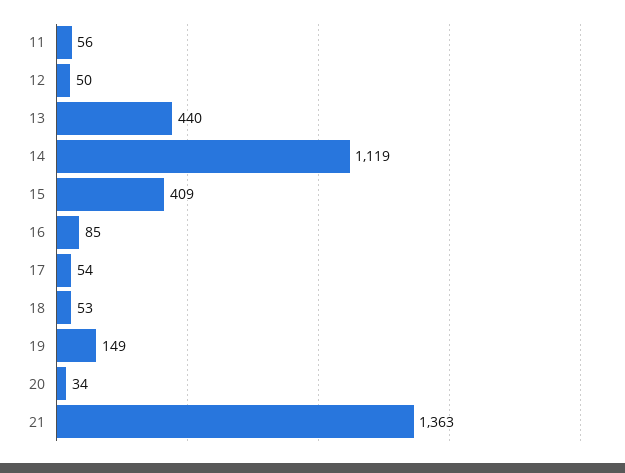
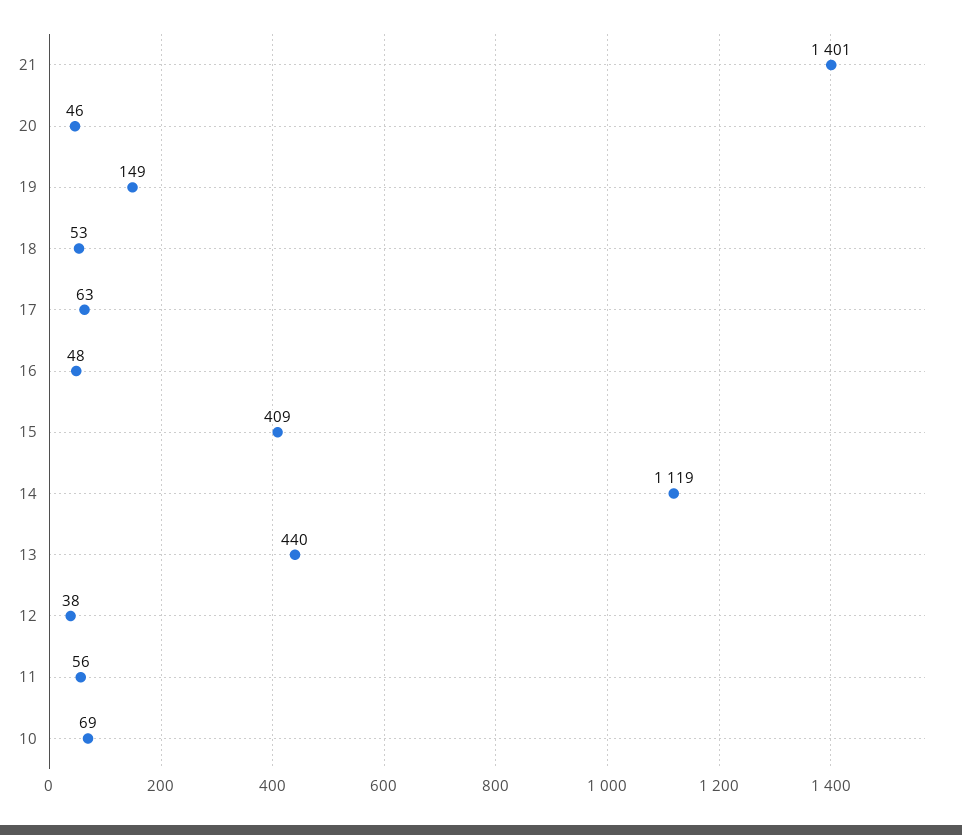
  {
    "11": 56,
-   "12": 50,
+   "12": 38,
    "13": 440,
    "14": 1119,
    "15": 409,
-   "16": 85,
+   "16": 48,
-   "17": 54,
+   "17": 63,
    "18": 53,
    "19": 149,
-   "20": 34,
+   "20": 46,
-   "21": 1363
+   "21": 1401,
+   "10": 69
  }

